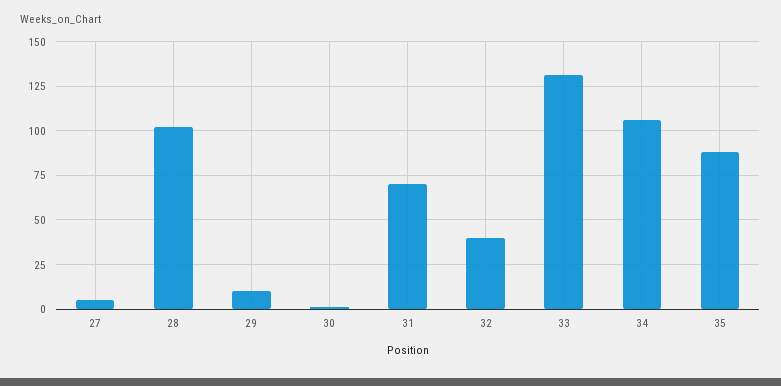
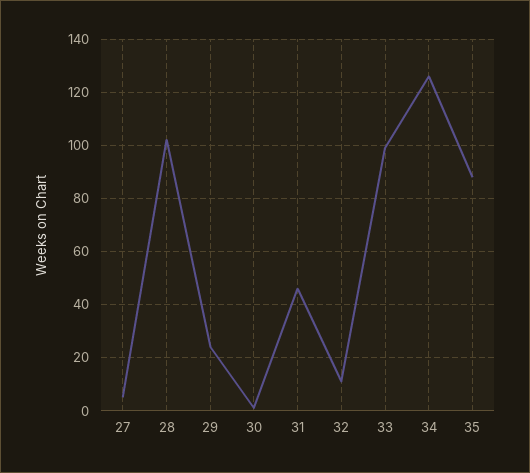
  {
    "27": 5,
    "28": 100,
-   "29": 10,
+   "29": 25,
    "30": 0,
-   "31": 70,
+   "31": 45,
-   "32": 40,
+   "32": 10,
-   "33": 130,
+   "33": 100,
-   "34": 105,
+   "34": 125,
    "35": 90
  }

